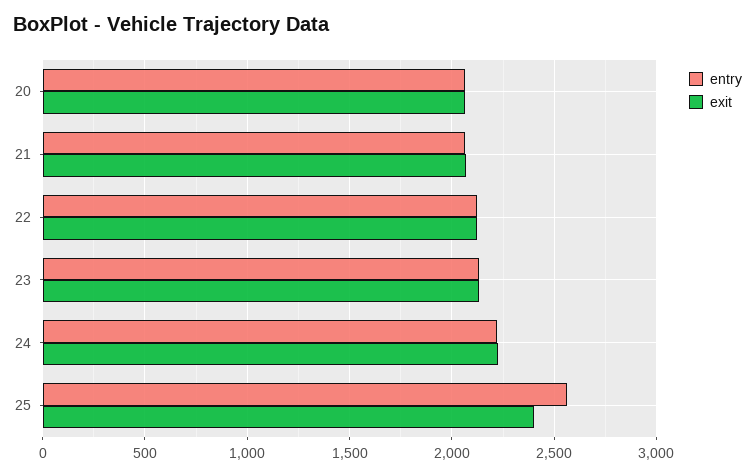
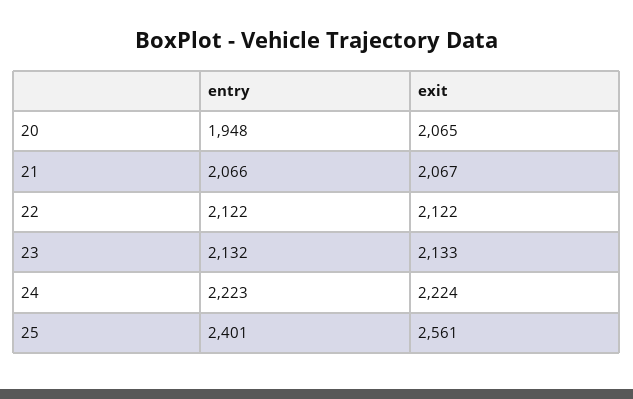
  {
    "entry": {
-     "20": 2050,
+     "20": 1948,
      "21": 2066,
      "22": 2122,
      "23": 2132,
      "24": 2223,
-     "25": 2550
+     "25": 2401
    },
    "exit": {
      "20": 2065,
      "21": 2067,
      "22": 2122,
      "23": 2133,
      "24": 2224,
-     "25": 2400
+     "25": 2561
    }
  }

